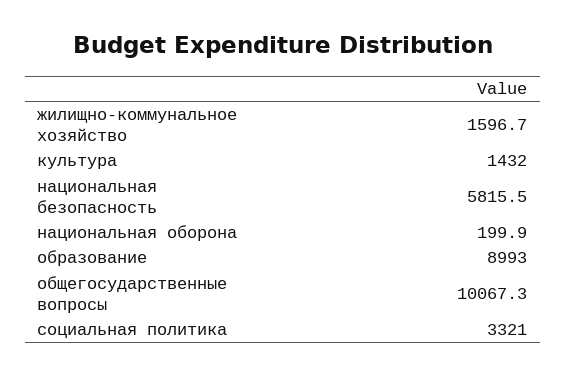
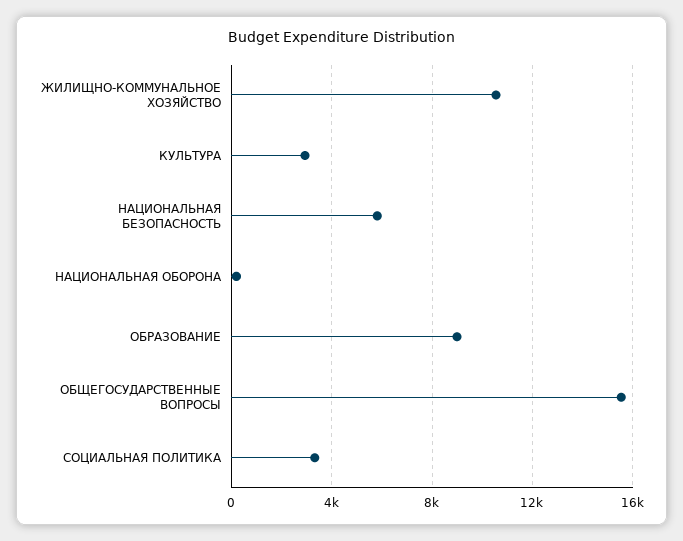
  {
-   "жилищно-коммунальное хозяйство": 1596.7,
+   "жилищно-коммунальное хозяйство": 10500,
-   "культура": 1432,
+   "культура": 3000,
    "национальная безопасность": 5815.5,
    "национальная оборона": 199.9,
    "образование": 8993,
-   "общегосударственные вопросы": 10067.3,
+   "общегосударственные вопросы": 15500,
    "социальная политика": 3321
  }

